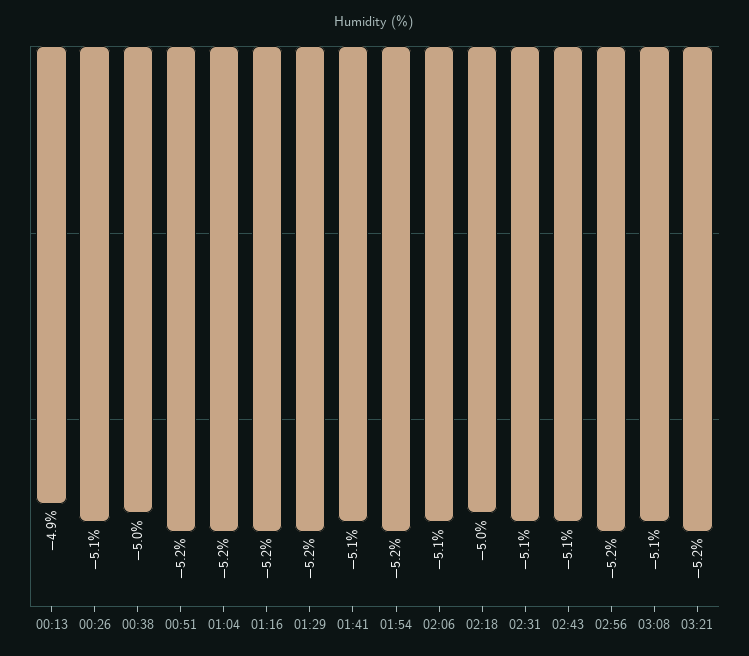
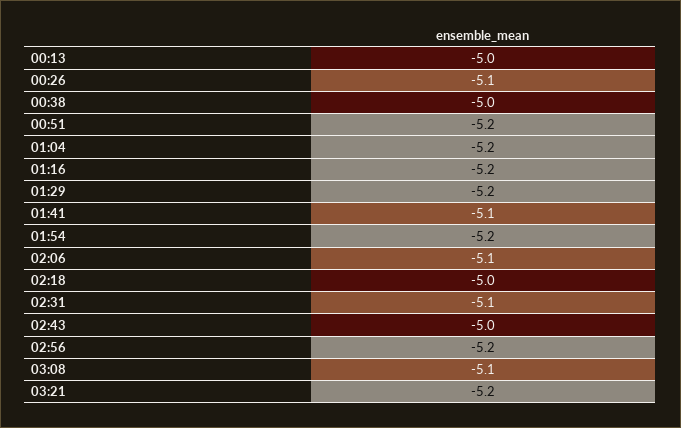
  {
-   "00:13": -4.9,
+   "00:13": -5,
    "00:26": -5.1,
    "00:38": -5,
    "00:51": -5.2,
    "01:04": -5.2,
    "01:16": -5.2,
    "01:29": -5.2,
    "01:41": -5.1,
    "01:54": -5.2,
    "02:06": -5.1,
    "02:18": -5,
    "02:31": -5.1,
-   "02:43": -5.1,
+   "02:43": -5,
    "02:56": -5.2,
    "03:08": -5.1,
    "03:21": -5.2
  }

